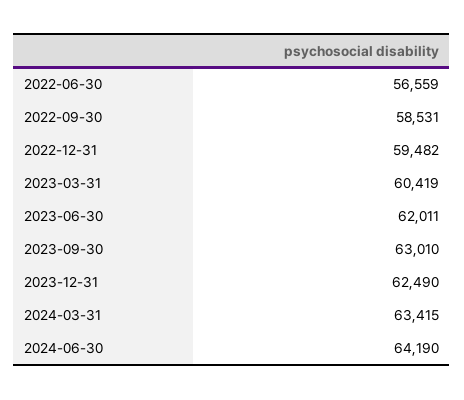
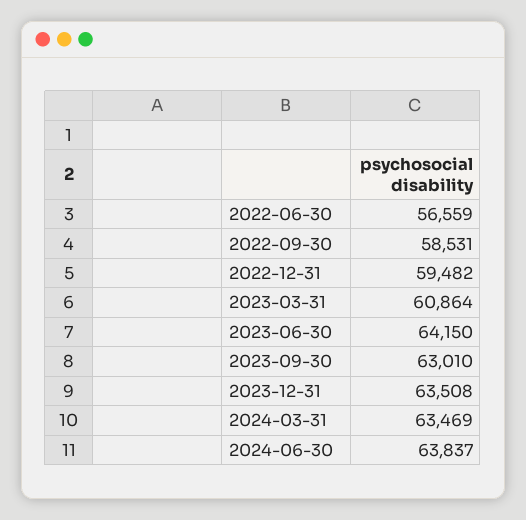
  {
    "2022-06-30": 56559,
    "2022-09-30": 58531,
    "2022-12-31": 59482,
-   "2023-03-31": 60419,
+   "2023-03-31": 60864,
-   "2023-06-30": 62011,
+   "2023-06-30": 64150,
    "2023-09-30": 63010,
-   "2023-12-31": 62490,
+   "2023-12-31": 63508,
-   "2024-03-31": 63415,
+   "2024-03-31": 63469,
-   "2024-06-30": 64190
+   "2024-06-30": 63837
  }

